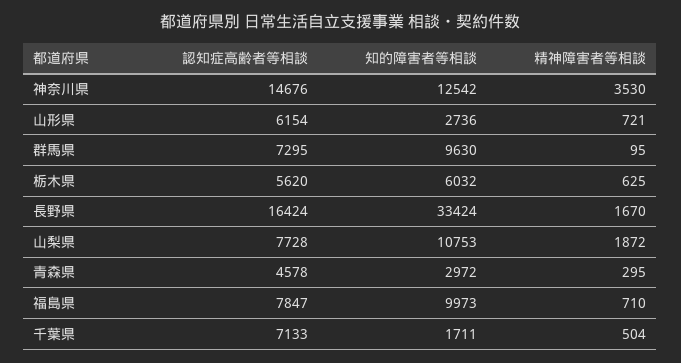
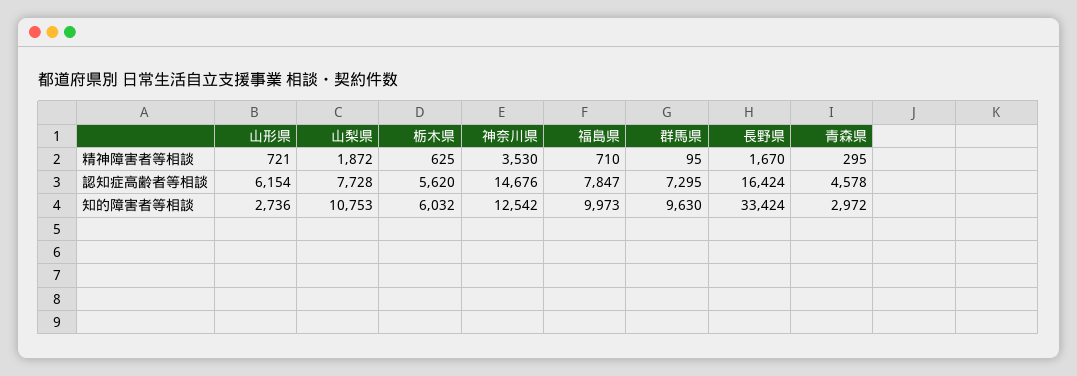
  {
    "認知症高齢者等相談": {
      "神奈川県": 14676,
      "山形県": 6154,
      "群馬県": 7295,
      "栃木県": 5620,
      "長野県": 16424,
      "山梨県": 7728,
      "青森県": 4578,
-     "福島県": 7847,
+     "福島県": 7847
-     "千葉県": 7133
    },
    "知的障害者等相談": {
      "神奈川県": 12542,
      "山形県": 2736,
      "群馬県": 9630,
      "栃木県": 6032,
      "長野県": 33424,
      "山梨県": 10753,
      "青森県": 2972,
-     "福島県": 9973,
+     "福島県": 9973
-     "千葉県": 1711
    },
    "精神障害者等相談": {
      "神奈川県": 3530,
      "山形県": 721,
      "群馬県": 95,
      "栃木県": 625,
      "長野県": 1670,
      "山梨県": 1872,
      "青森県": 295,
-     "福島県": 710,
+     "福島県": 710
-     "千葉県": 504
    }
  }

